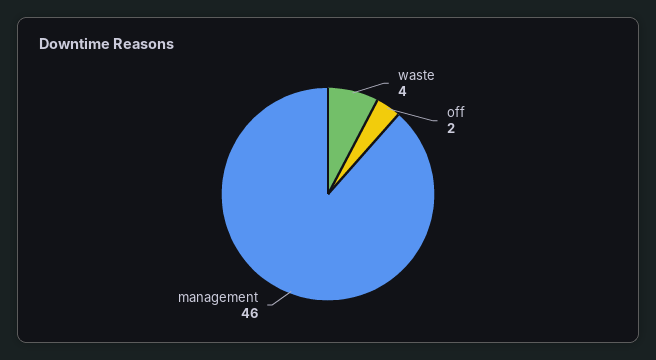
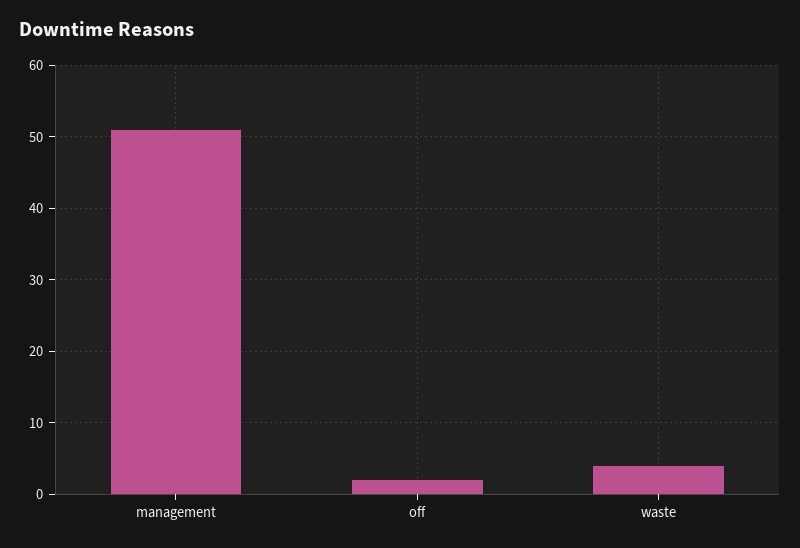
  {
    "waste": 4,
    "off": 2,
-   "management": 46
+   "management": 51
  }

